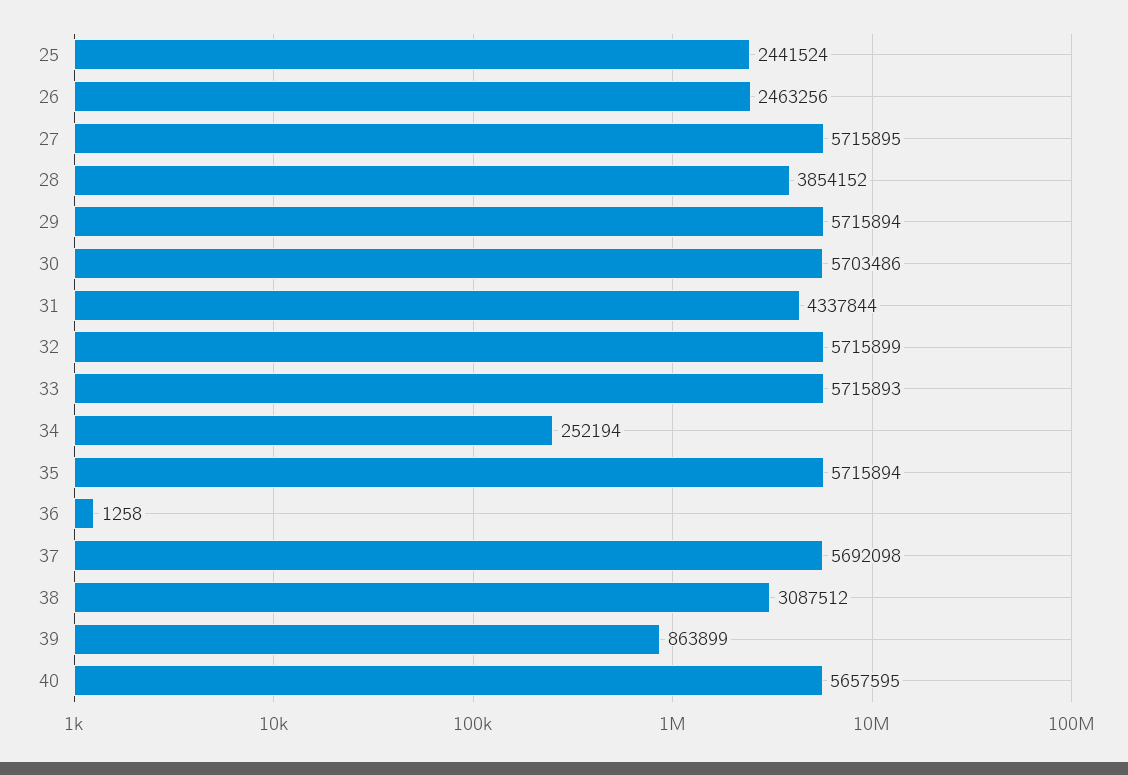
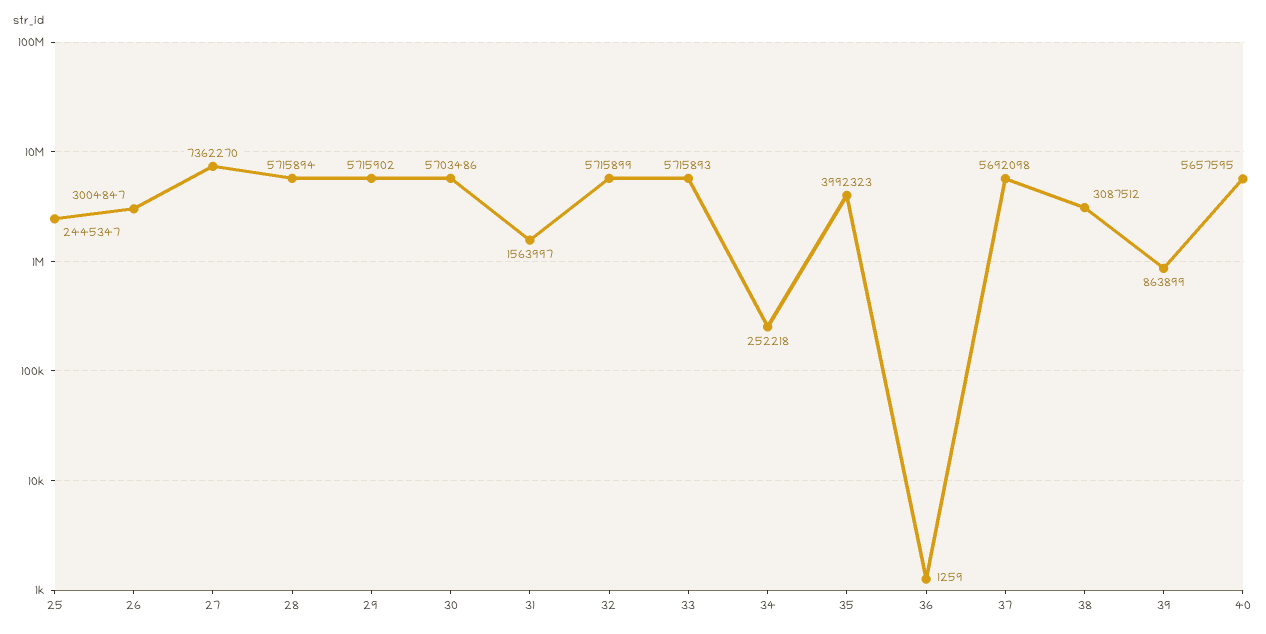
  {
-   "25": 2441524,
+   "25": 2445347,
-   "26": 2463256,
+   "26": 3004847,
-   "27": 5715895,
+   "27": 7362270,
-   "28": 3854152,
+   "28": 5715894,
-   "29": 5715894,
+   "29": 5715902,
    "30": 5703486,
-   "31": 4337844,
+   "31": 1563997,
    "32": 5715899,
    "33": 5715893,
-   "34": 252194,
+   "34": 252218,
-   "35": 5715894,
+   "35": 3992323,
-   "36": 1258,
+   "36": 1259,
    "37": 5692098,
    "38": 3087512,
    "39": 863899,
    "40": 5657595
  }

